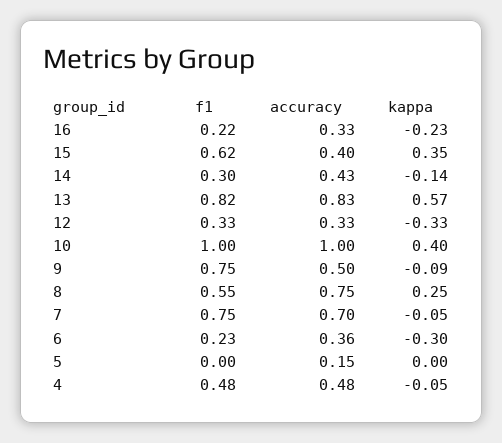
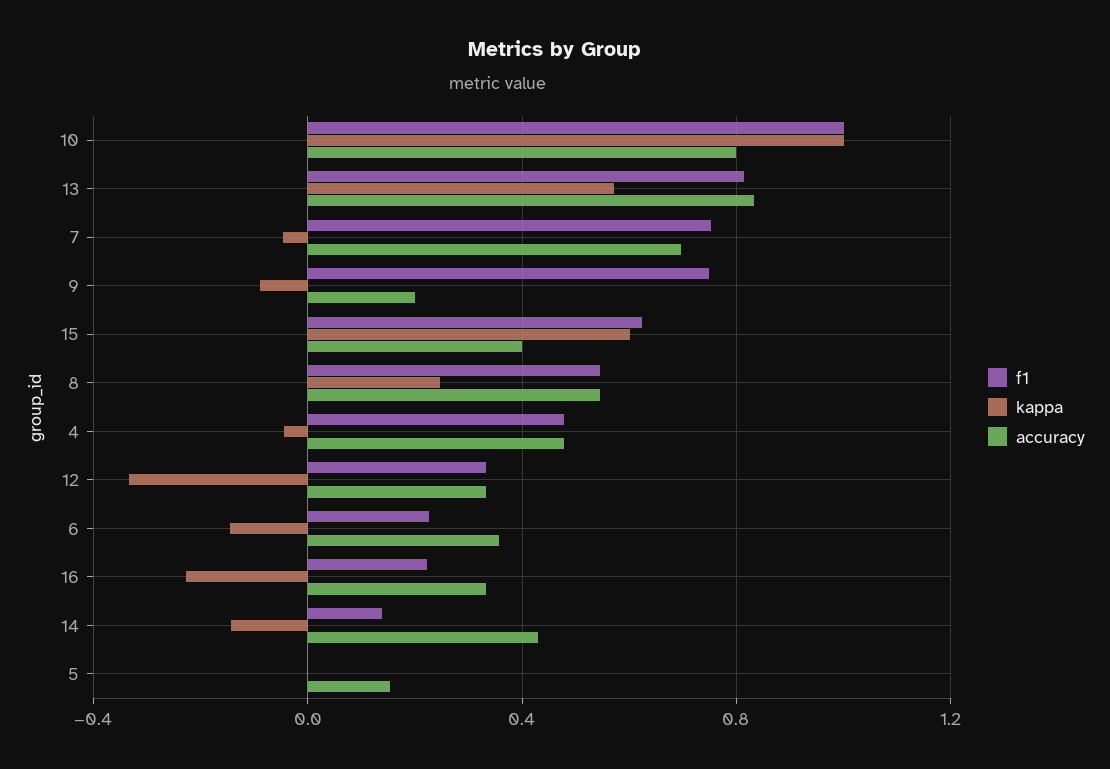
  {
    "f1": {
      "16": 0.22,
      "15": 0.62,
-     "14": 0.3,
+     "14": 0.15,
      "13": 0.82,
      "12": 0.33,
      "10": 1,
      "9": 0.75,
      "8": 0.55,
      "7": 0.75,
      "6": 0.23,
      "5": 0,
      "4": 0.48
    },
    "accuracy": {
      "16": 0.33,
      "15": 0.4,
      "14": 0.43,
      "13": 0.83,
      "12": 0.33,
-     "10": 1,
+     "10": 0.8,
-     "9": 0.5,
+     "9": 0.2,
-     "8": 0.75,
+     "8": 0.55,
      "7": 0.7,
      "6": 0.36,
      "5": 0.15,
      "4": 0.48
    },
    "kappa": {
      "16": -0.23,
-     "15": 0.35,
+     "15": 0.6,
      "14": -0.14,
      "13": 0.57,
      "12": -0.33,
-     "10": 0.4,
+     "10": 1,
      "9": -0.09,
      "8": 0.25,
      "7": -0.05,
-     "6": -0.3,
+     "6": -0.15,
      "5": 0,
      "4": -0.05
    }
  }

